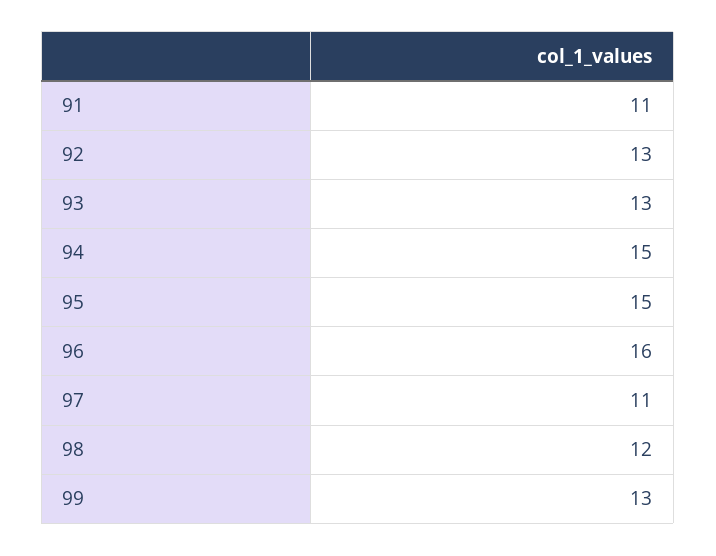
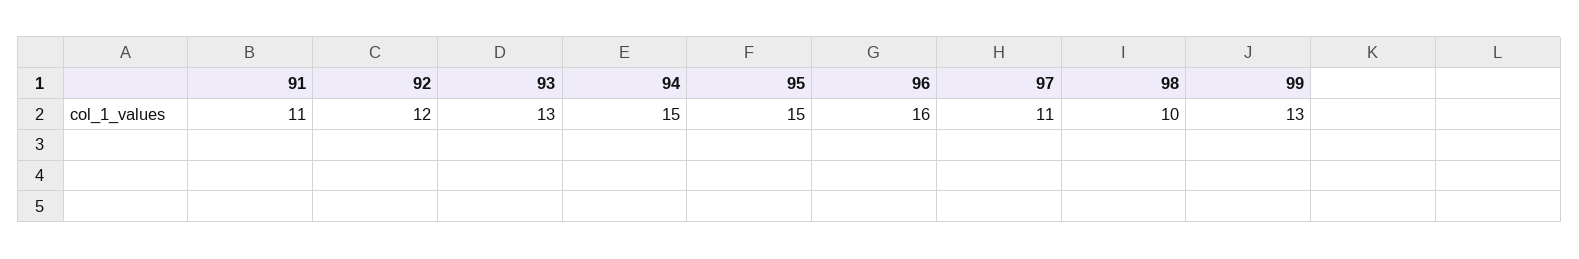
  {
    "91": 11,
-   "92": 13,
+   "92": 12,
    "93": 13,
    "94": 15,
    "95": 15,
    "96": 16,
    "97": 11,
-   "98": 12,
+   "98": 10,
    "99": 13
  }

